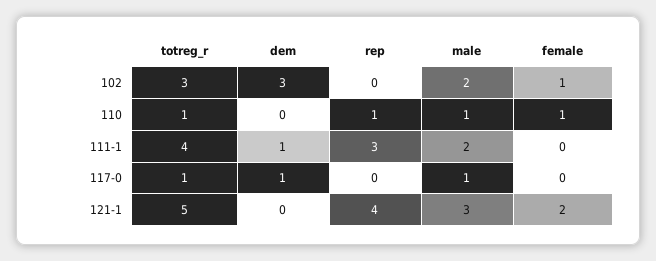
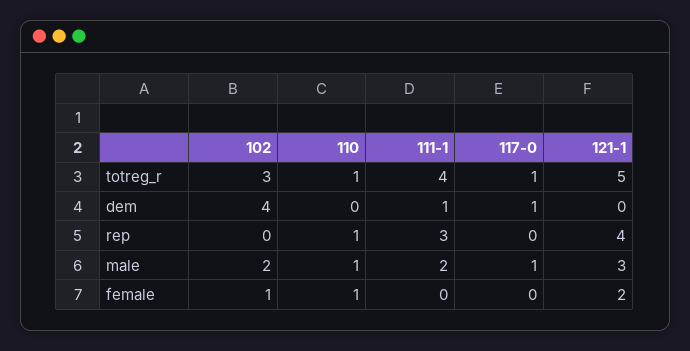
  {
    "totreg_r": {
      "102": 3,
      "110": 1,
      "111-1": 4,
      "117-0": 1,
      "121-1": 5
    },
    "dem": {
-     "102": 3,
+     "102": 4,
      "110": 0,
      "111-1": 1,
      "117-0": 1,
      "121-1": 0
    },
    "rep": {
      "102": 0,
      "110": 1,
      "111-1": 3,
      "117-0": 0,
      "121-1": 4
    },
    "male": {
      "102": 2,
      "110": 1,
      "111-1": 2,
      "117-0": 1,
      "121-1": 3
    },
    "female": {
      "102": 1,
      "110": 1,
      "111-1": 0,
      "117-0": 0,
      "121-1": 2
    }
  }

